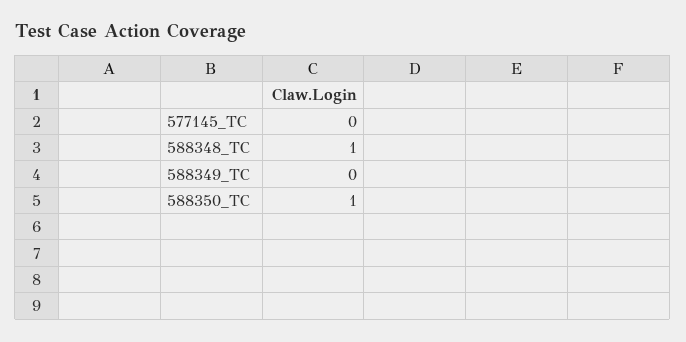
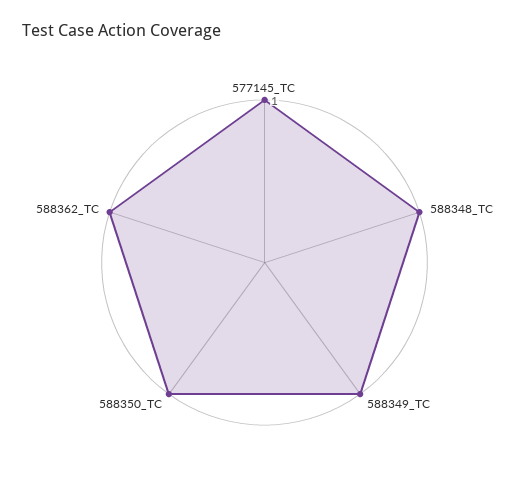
  {
-   "577145_TC": 0,
+   "577145_TC": 1,
    "588348_TC": 1,
-   "588349_TC": 0,
+   "588349_TC": 1,
-   "588350_TC": 1
+   "588350_TC": 1,
+   "588362_TC": 1
  }

